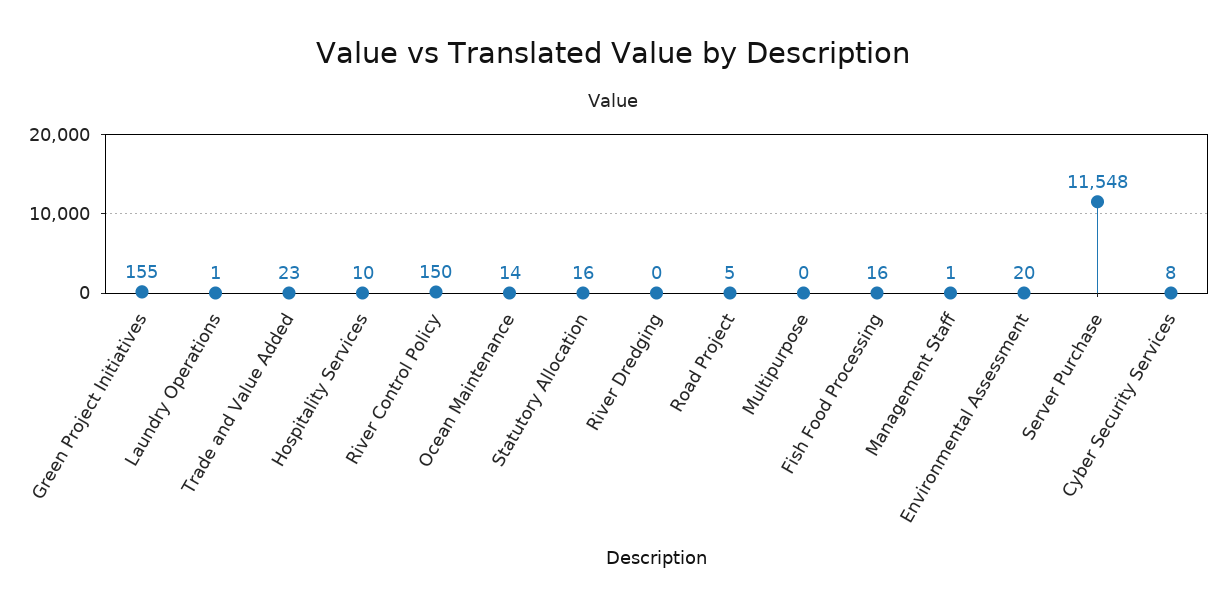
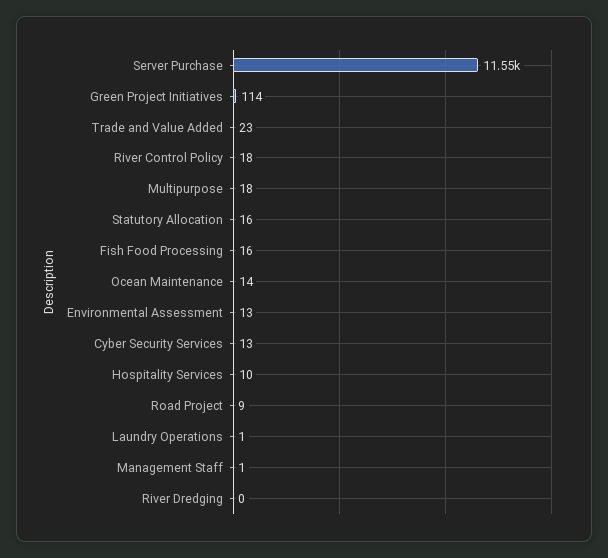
  {
-   "Green Project Initiatives": 155,
+   "Green Project Initiatives": 114,
    "Laundry Operations": 1,
    "Trade and Value Added": 23,
    "Hospitality Services": 10,
-   "River Control Policy": 150,
+   "River Control Policy": 18,
    "Ocean Maintenance": 14,
    "Statutory Allocation": 16,
    "River Dredging": 0,
-   "Road Project": 5,
+   "Road Project": 9,
-   "Multipurpose": 0,
+   "Multipurpose": 18,
    "Fish Food Processing": 16,
    "Management Staff": 1,
-   "Environmental Assessment": 20,
+   "Environmental Assessment": 13,
    "Server Purchase": 11548,
-   "Cyber Security Services": 8
+   "Cyber Security Services": 13
  }

